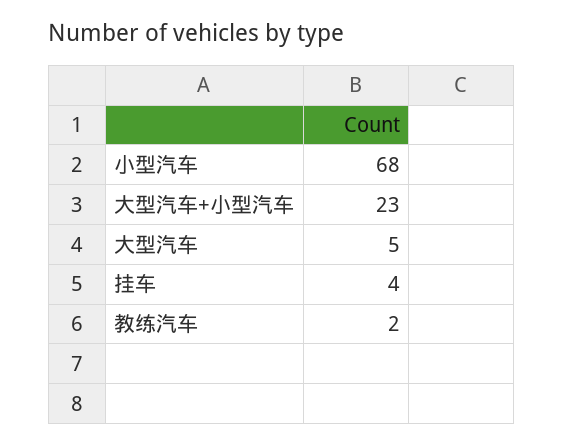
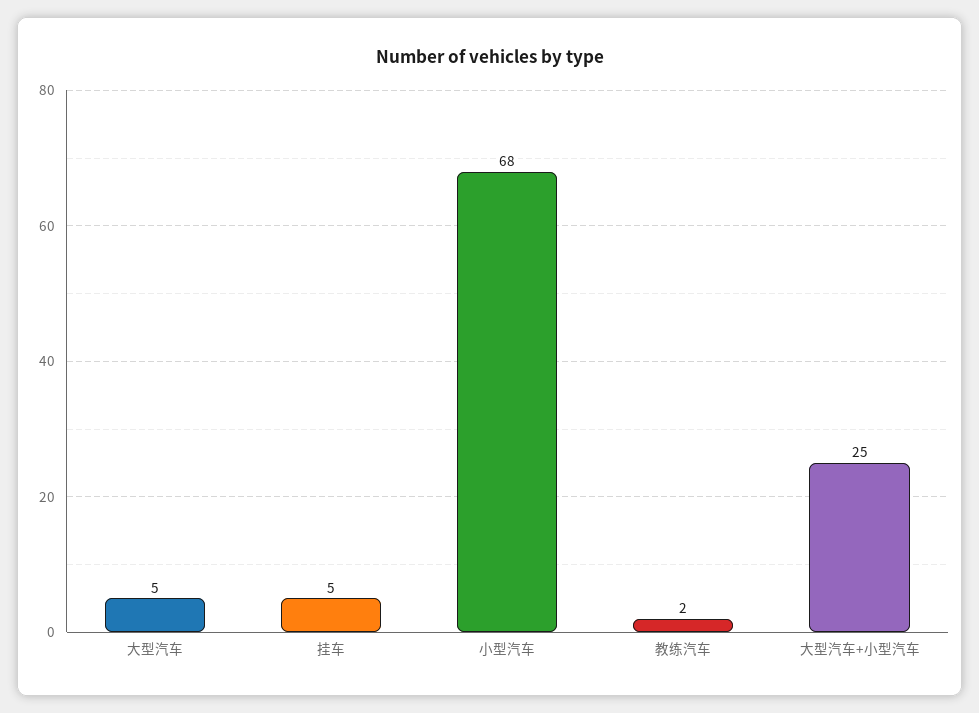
  {
    "小型汽车": 68,
-   "大型汽车+小型汽车": 23,
+   "大型汽车+小型汽车": 25,
    "大型汽车": 5,
-   "挂车": 4,
+   "挂车": 5,
    "教练汽车": 2
  }

